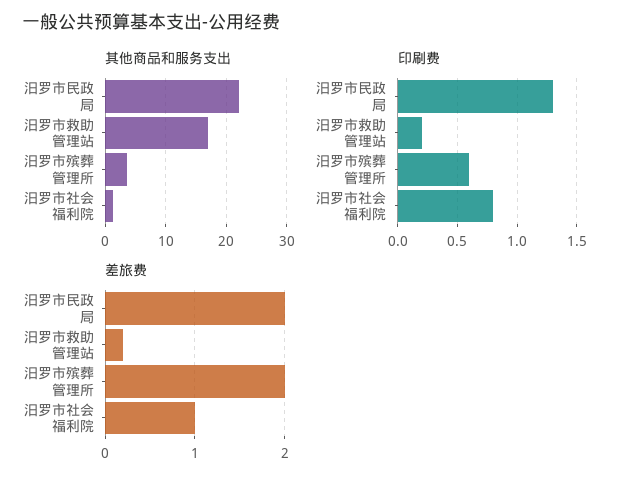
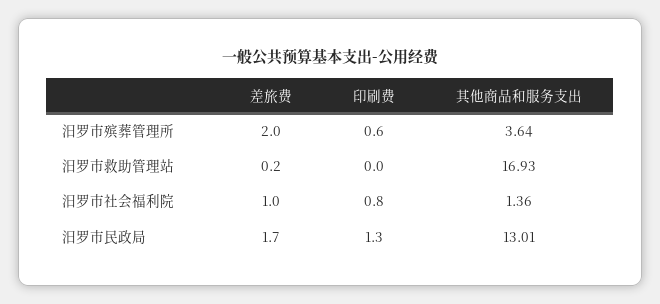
  {
    "其他商品和服务支出": {
-     "汨罗市民政局": 22,
+     "汨罗市民政局": 13.01,
      "汨罗市救助管理站": 16.93,
      "汨罗市殡葬管理所": 3.64,
      "汨罗市社会福利院": 1.36
    },
    "印刷费": {
      "汨罗市民政局": 1.3,
-     "汨罗市救助管理站": 0.2,
+     "汨罗市救助管理站": 0,
      "汨罗市殡葬管理所": 0.6,
      "汨罗市社会福利院": 0.8
    },
    "差旅费": {
-     "汨罗市民政局": 2,
+     "汨罗市民政局": 1.7,
      "汨罗市救助管理站": 0.2,
      "汨罗市殡葬管理所": 2,
      "汨罗市社会福利院": 1
    }
  }

